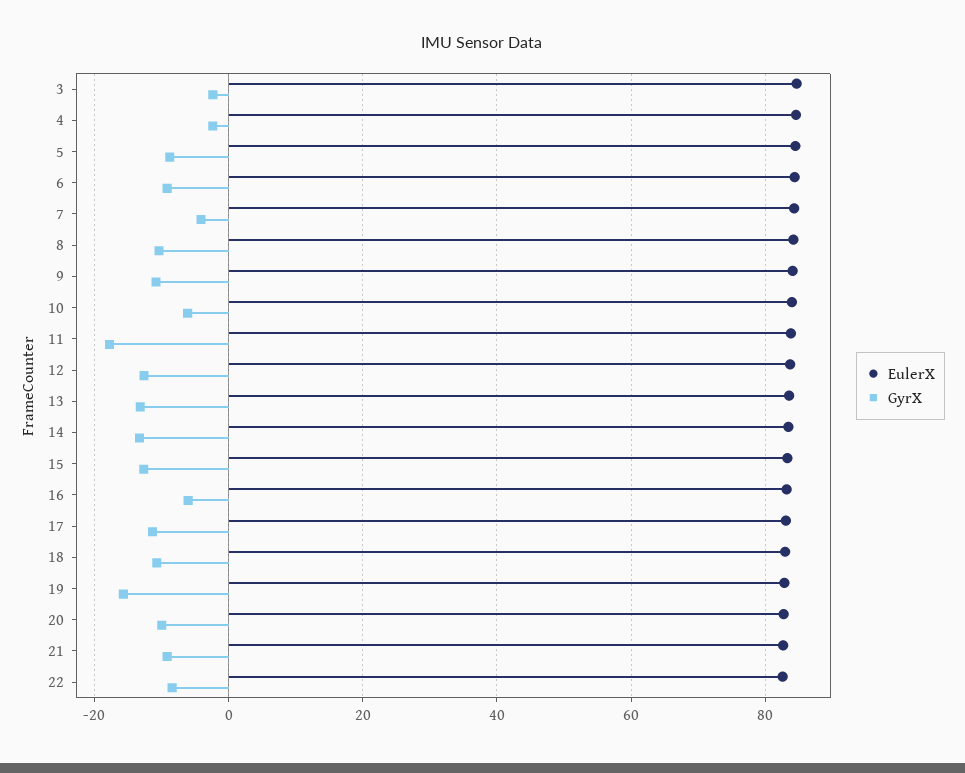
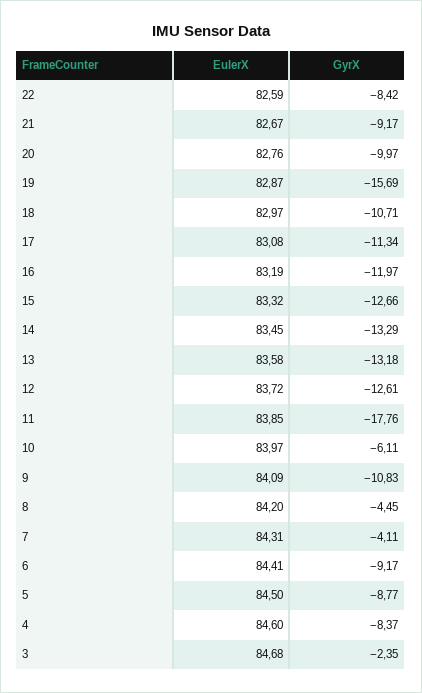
  {
    "EulerX": {
      "3": 84.68,
      "4": 84.6,
      "5": 84.5,
      "6": 84.41,
      "7": 84.31,
      "8": 84.2,
      "9": 84.09,
      "10": 83.97,
      "11": 83.85,
      "12": 83.72,
      "13": 83.58,
      "14": 83.45,
      "15": 83.32,
      "16": 83.19,
      "17": 83.08,
      "18": 82.97,
      "19": 82.87,
      "20": 82.76,
      "21": 82.67,
      "22": 82.59
    },
    "GyrX": {
      "3": -2.35,
-     "4": -2,
+     "4": -8.37,
      "5": -8.77,
      "6": -9.17,
      "7": -4.11,
-     "8": -10,
+     "8": -4.45,
      "9": -10.83,
      "10": -6.11,
      "11": -17.76,
      "12": -12.61,
      "13": -13.18,
      "14": -13.29,
      "15": -12.66,
-     "16": -6,
+     "16": -11.97,
      "17": -11.34,
      "18": -10.71,
      "19": -15.69,
      "20": -9.97,
      "21": -9.17,
      "22": -8.42
    }
  }

